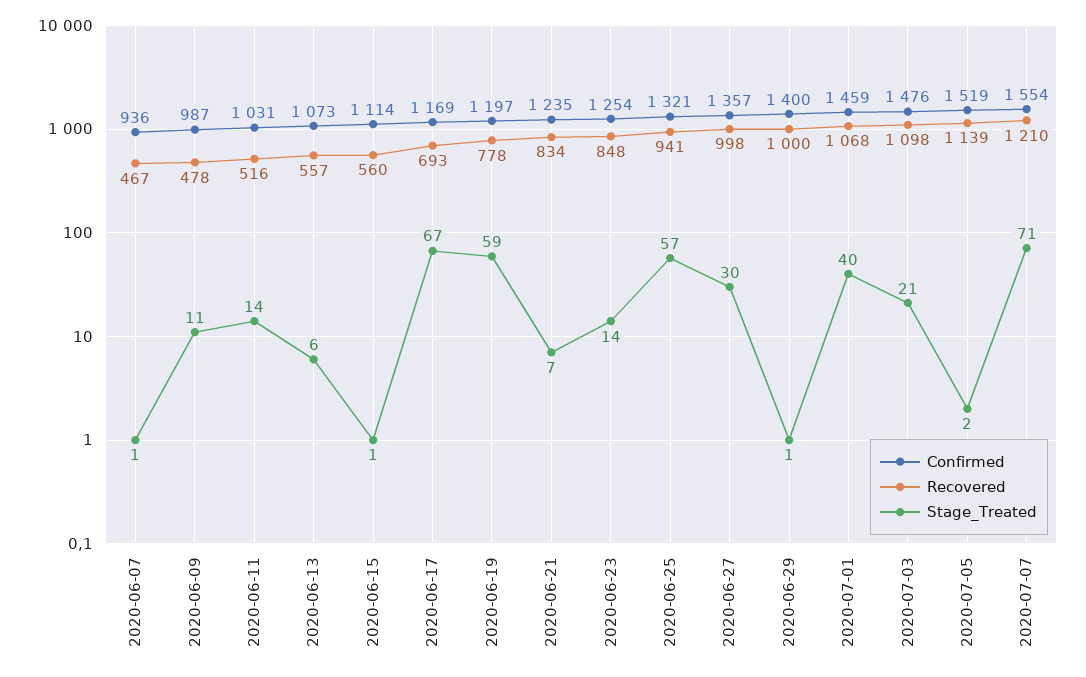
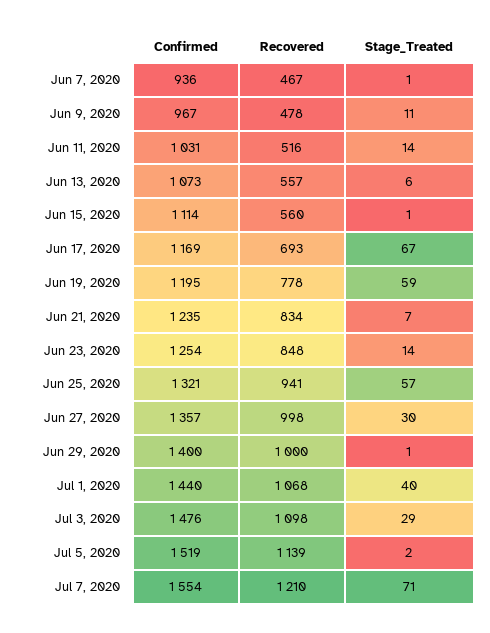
  {
    "Confirmed": {
      "2020-06-07": 936,
-     "2020-06-09": 987,
+     "2020-06-09": 967,
      "2020-06-11": 1031,
      "2020-06-13": 1073,
      "2020-06-15": 1114,
      "2020-06-17": 1169,
-     "2020-06-19": 1197,
+     "2020-06-19": 1195,
      "2020-06-21": 1235,
      "2020-06-23": 1254,
      "2020-06-25": 1321,
      "2020-06-27": 1357,
      "2020-06-29": 1400,
-     "2020-07-01": 1459,
+     "2020-07-01": 1440,
      "2020-07-03": 1476,
      "2020-07-05": 1519,
      "2020-07-07": 1554
    },
    "Recovered": {
      "2020-06-07": 467,
      "2020-06-09": 478,
      "2020-06-11": 516,
      "2020-06-13": 557,
      "2020-06-15": 560,
      "2020-06-17": 693,
      "2020-06-19": 778,
      "2020-06-21": 834,
      "2020-06-23": 848,
      "2020-06-25": 941,
      "2020-06-27": 998,
      "2020-06-29": 1000,
      "2020-07-01": 1068,
      "2020-07-03": 1098,
      "2020-07-05": 1139,
      "2020-07-07": 1210
    },
    "Stage_Treated": {
      "2020-06-07": 1,
      "2020-06-09": 11,
      "2020-06-11": 14,
      "2020-06-13": 6,
      "2020-06-15": 1,
      "2020-06-17": 67,
      "2020-06-19": 59,
      "2020-06-21": 7,
      "2020-06-23": 14,
      "2020-06-25": 57,
      "2020-06-27": 30,
      "2020-06-29": 1,
      "2020-07-01": 40,
-     "2020-07-03": 21,
+     "2020-07-03": 29,
      "2020-07-05": 2,
      "2020-07-07": 71
    }
  }

